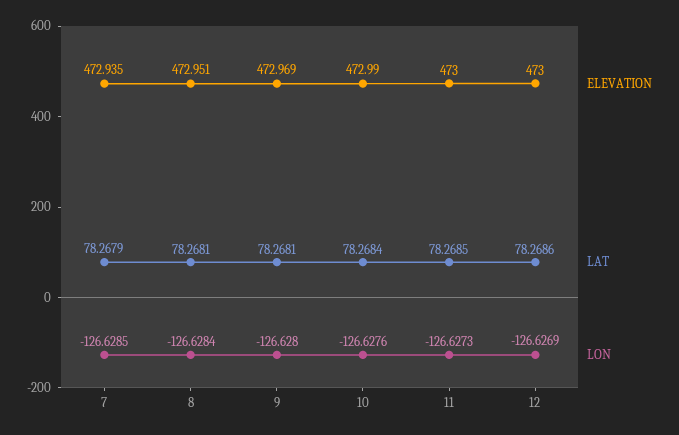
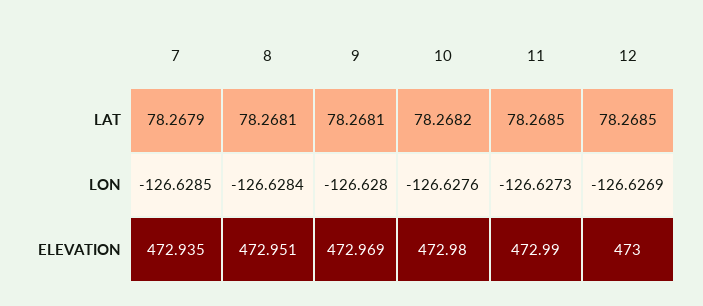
  {
    "ELEVATION": {
      "7": 472.935,
      "8": 472.951,
      "9": 472.969,
-     "10": 472.99,
+     "10": 472.98,
-     "11": 473,
+     "11": 472.99,
      "12": 473
    },
    "LAT": {
      "7": 78.2679,
      "8": 78.2681,
      "9": 78.2681,
-     "10": 78.2684,
+     "10": 78.2682,
      "11": 78.2685,
-     "12": 78.2686
+     "12": 78.2685
    },
    "LON": {
      "7": -126.6285,
      "8": -126.6284,
      "9": -126.628,
      "10": -126.6276,
      "11": -126.6273,
      "12": -126.6269
    }
  }

